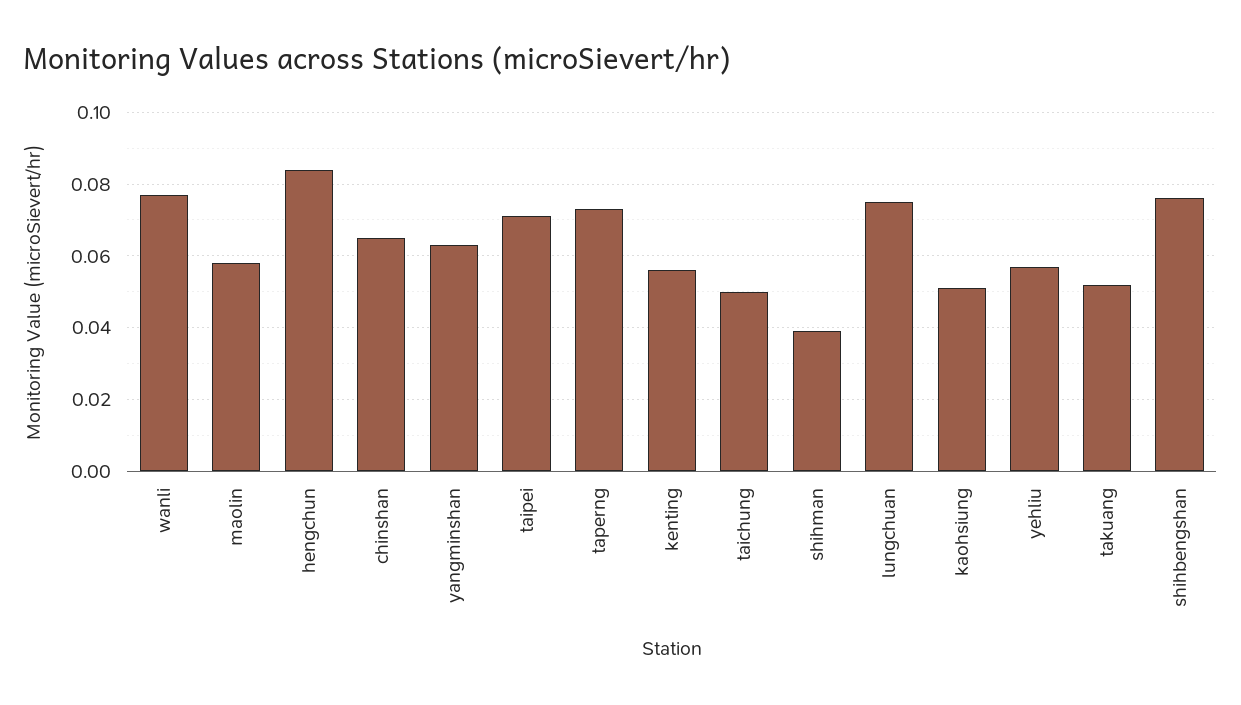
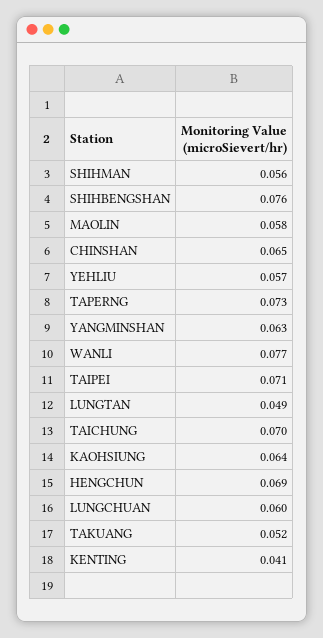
  {
    "wanli": 0.077,
    "maolin": 0.058,
-   "hengchun": 0.085,
+   "hengchun": 0.069,
    "chinshan": 0.065,
    "yangminshan": 0.063,
    "taipei": 0.071,
    "taperng": 0.073,
-   "kenting": 0.055,
+   "kenting": 0.041,
-   "taichung": 0.05,
+   "taichung": 0.07,
-   "shihman": 0.04,
+   "shihman": 0.056,
-   "lungchuan": 0.075,
+   "lungchuan": 0.06,
-   "kaohsiung": 0.05,
+   "kaohsiung": 0.064,
    "yehliu": 0.057,
    "takuang": 0.052,
-   "shihbengshan": 0.076
+   "shihbengshan": 0.076,
+   "LUNGTAN": 0.049
  }

